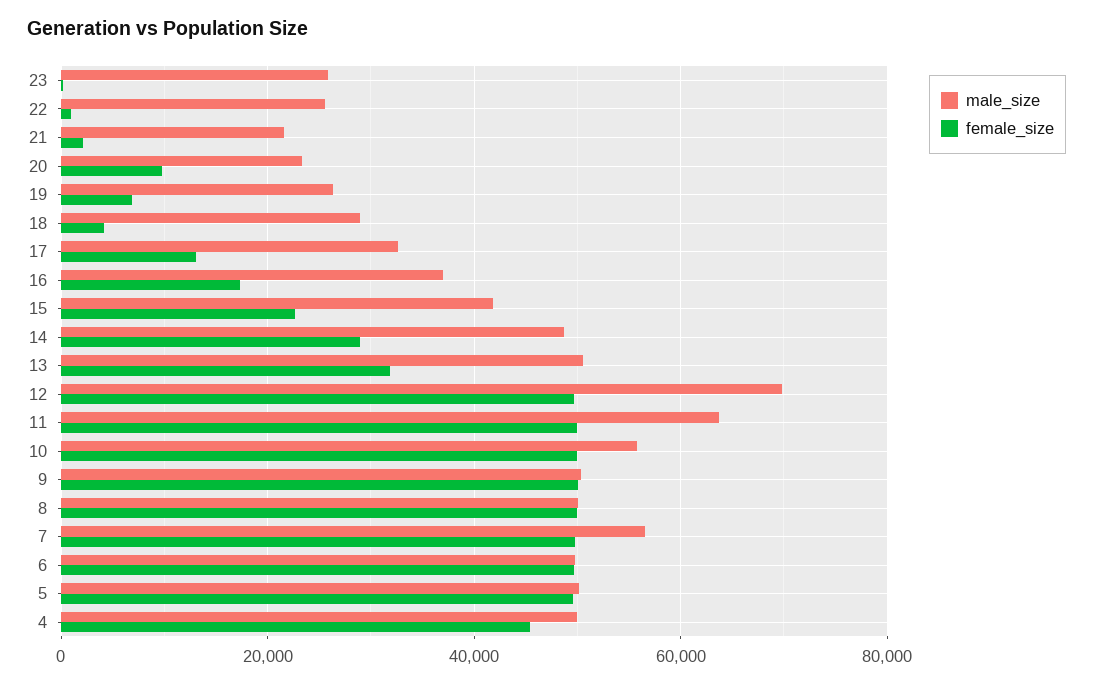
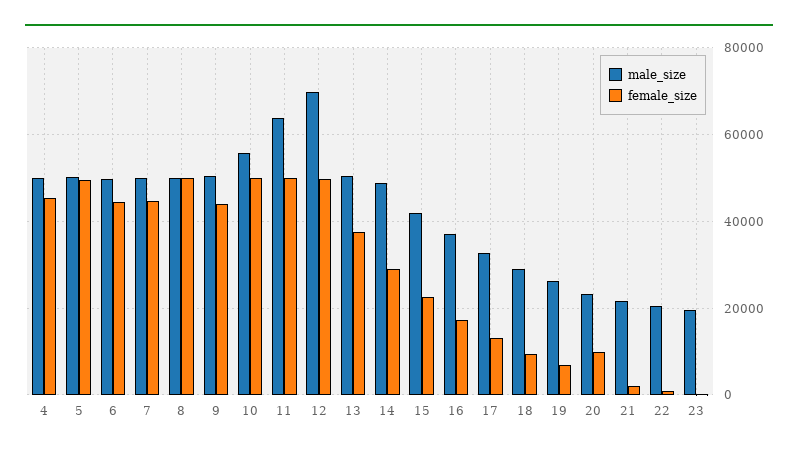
  {
    "male_size": {
-     "23": 26000,
+     "23": 20000,
-     "22": 26000,
+     "22": 20000,
      "21": 22000,
      "20": 24000,
      "19": 26000,
      "18": 28000,
      "17": 32000,
      "16": 38000,
      "15": 42000,
      "14": 48000,
      "13": 50000,
      "12": 70000,
      "11": 64000,
      "10": 56000,
      "9": 50000,
      "8": 50000,
-     "7": 56000,
+     "7": 50000,
      "6": 50000,
      "5": 50000,
      "4": 50000
    },
    "female_size": {
      "23": 0,
      "22": 0,
      "21": 2000,
      "20": 10000,
      "19": 6000,
-     "18": 4000,
+     "18": 10000,
      "17": 14000,
      "16": 18000,
      "15": 22000,
      "14": 28000,
-     "13": 32000,
+     "13": 38000,
      "12": 50000,
      "11": 50000,
      "10": 50000,
-     "9": 50000,
+     "9": 44000,
      "8": 50000,
-     "7": 50000,
+     "7": 44000,
-     "6": 50000,
+     "6": 44000,
      "5": 50000,
      "4": 46000
    }
  }

